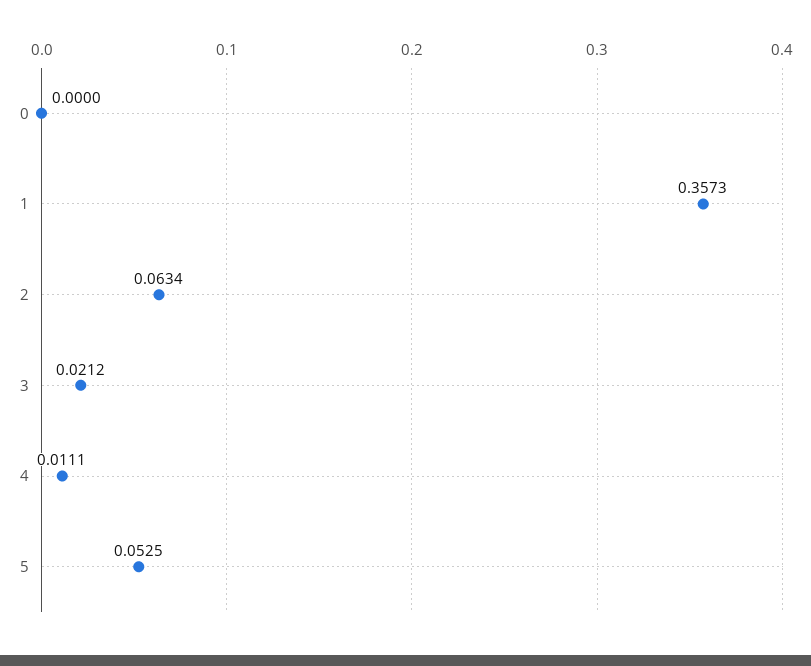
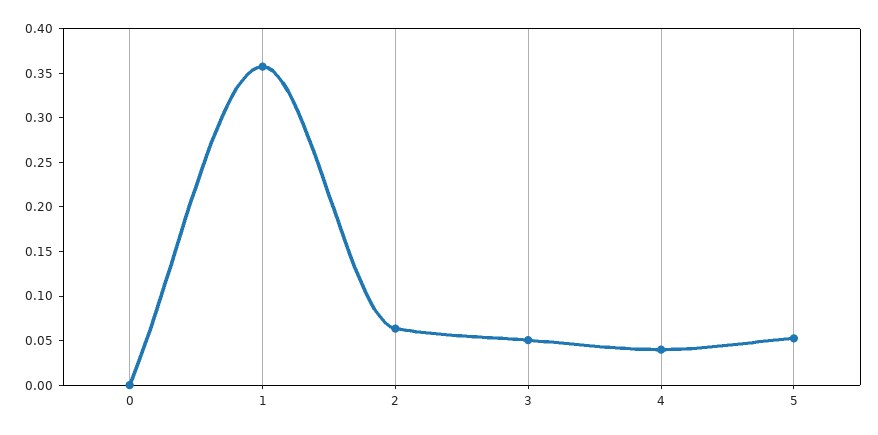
  {
    "0": 0,
    "1": 0.3573,
    "2": 0.0634,
-   "3": 0.0212,
+   "3": 0.05,
-   "4": 0.0111,
+   "4": 0.04,
    "5": 0.0525
  }

